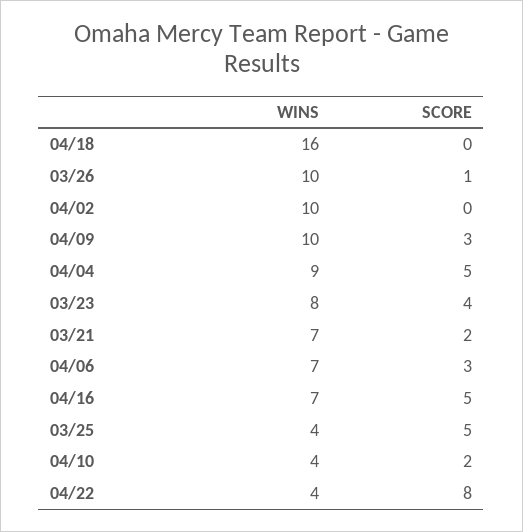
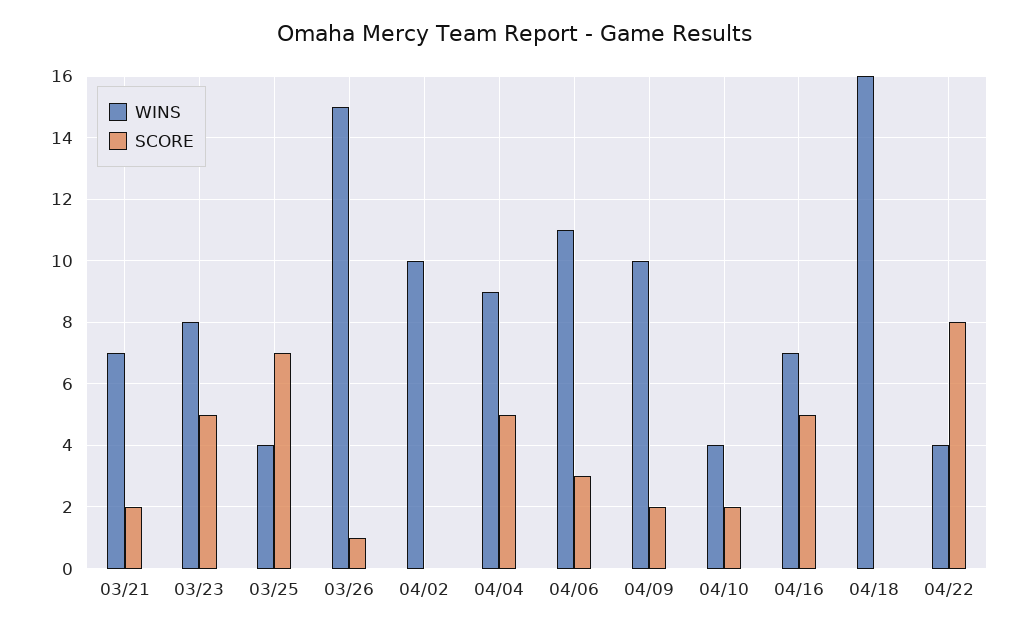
  {
    "WINS": {
      "04/18": 16,
-     "03/26": 10,
+     "03/26": 15,
      "04/02": 10,
      "04/09": 10,
      "04/04": 9,
      "03/23": 8,
      "03/21": 7,
-     "04/06": 7,
+     "04/06": 11,
      "04/16": 7,
      "03/25": 4,
      "04/10": 4,
      "04/22": 4
    },
    "SCORE": {
      "04/18": 0,
      "03/26": 1,
      "04/02": 0,
-     "04/09": 3,
+     "04/09": 2,
      "04/04": 5,
-     "03/23": 4,
+     "03/23": 5,
      "03/21": 2,
      "04/06": 3,
      "04/16": 5,
-     "03/25": 5,
+     "03/25": 7,
      "04/10": 2,
      "04/22": 8
    }
  }

